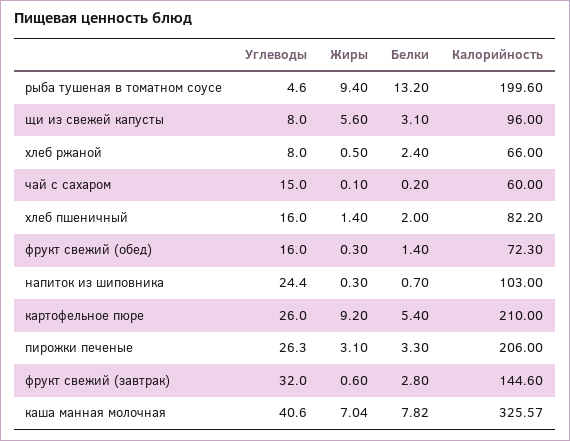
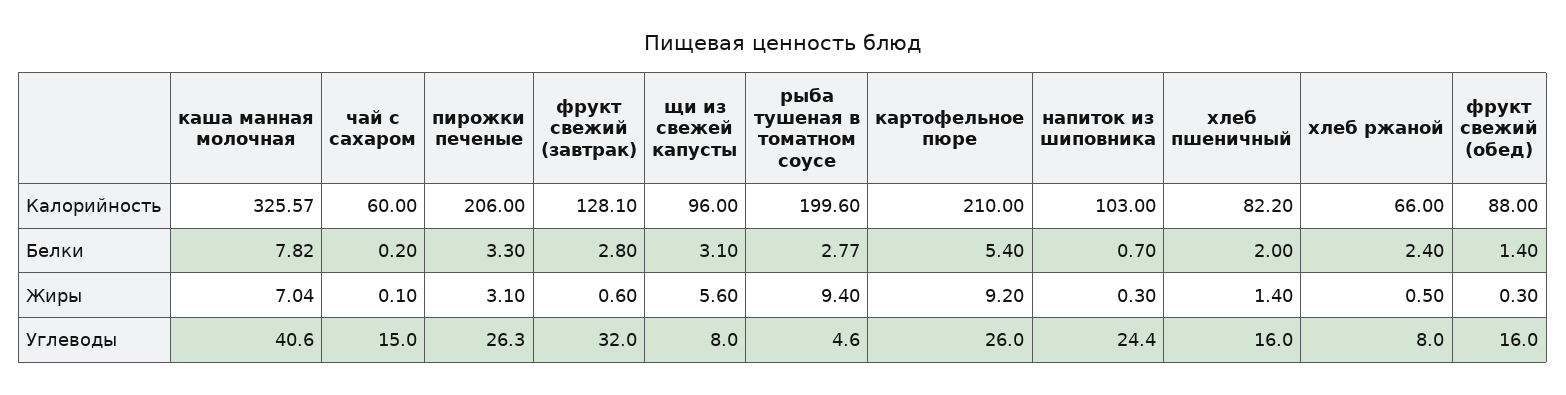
  {
    "Углеводы": {
      "рыба тушеная в томатном соусе": 4.6,
      "щи из свежей капусты": 8,
      "хлеб ржаной": 8,
      "чай с сахаром": 15,
      "хлеб пшеничный": 16,
      "фрукт свежий (обед)": 16,
      "напиток из шиповника": 24.4,
      "картофельное пюре": 26,
      "пирожки печеные": 26.3,
      "фрукт свежий (завтрак)": 32,
      "каша манная молочная": 40.6
    },
    "Жиры": {
      "рыба тушеная в томатном соусе": 9.4,
      "щи из свежей капусты": 5.6,
      "хлеб ржаной": 0.5,
      "чай с сахаром": 0.1,
      "хлеб пшеничный": 1.4,
      "фрукт свежий (обед)": 0.3,
      "напиток из шиповника": 0.3,
      "картофельное пюре": 9.2,
      "пирожки печеные": 3.1,
      "фрукт свежий (завтрак)": 0.6,
      "каша манная молочная": 7.04
    },
    "Белки": {
-     "рыба тушеная в томатном соусе": 13.2,
+     "рыба тушеная в томатном соусе": 2.77,
      "щи из свежей капусты": 3.1,
      "хлеб ржаной": 2.4,
      "чай с сахаром": 0.2,
      "хлеб пшеничный": 2,
      "фрукт свежий (обед)": 1.4,
      "напиток из шиповника": 0.7,
      "картофельное пюре": 5.4,
      "пирожки печеные": 3.3,
      "фрукт свежий (завтрак)": 2.8,
      "каша манная молочная": 7.82
    },
    "Калорийность": {
      "рыба тушеная в томатном соусе": 199.6,
      "щи из свежей капусты": 96,
      "хлеб ржаной": 66,
      "чай с сахаром": 60,
      "хлеб пшеничный": 82.2,
-     "фрукт свежий (обед)": 72.3,
+     "фрукт свежий (обед)": 88,
      "напиток из шиповника": 103,
      "картофельное пюре": 210,
      "пирожки печеные": 206,
-     "фрукт свежий (завтрак)": 144.6,
+     "фрукт свежий (завтрак)": 128.1,
      "каша манная молочная": 325.57
    }
  }

